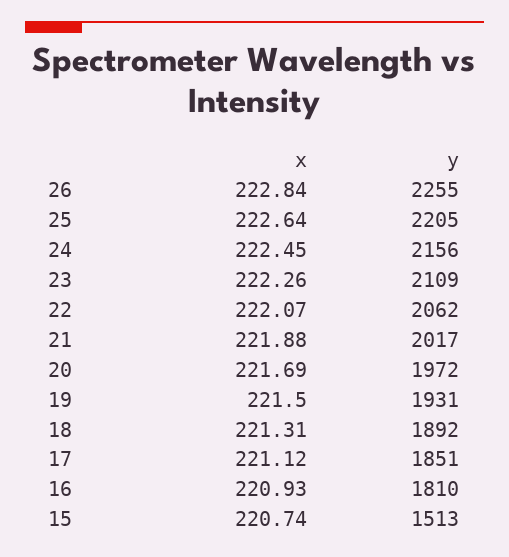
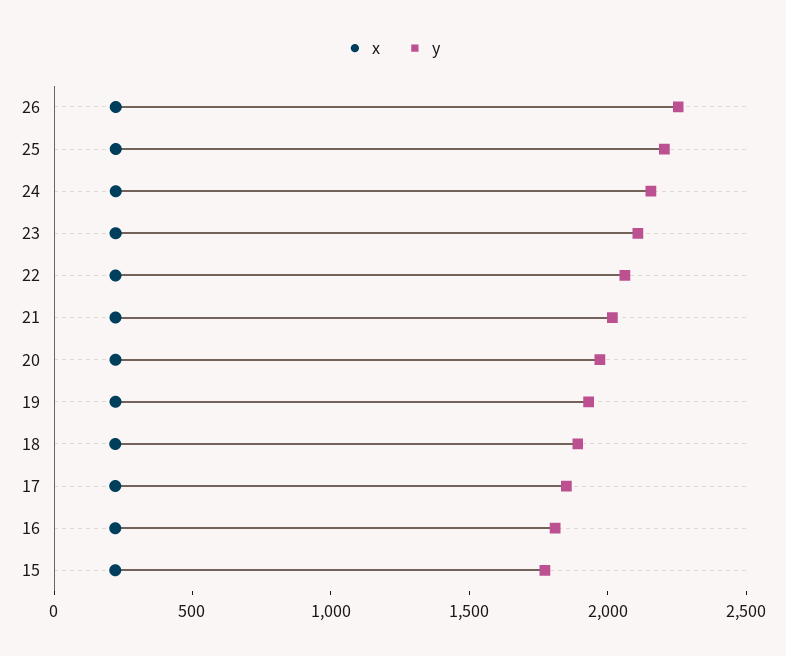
  {
    "x": {
      "26": 222.84,
      "25": 222.64,
      "24": 222.45,
      "23": 222.26,
      "22": 222.07,
      "21": 221.88,
      "20": 221.69,
      "19": 221.5,
      "18": 221.31,
      "17": 221.12,
      "16": 220.93,
      "15": 220.74
    },
    "y": {
      "26": 2255,
      "25": 2205,
      "24": 2156,
      "23": 2109,
      "22": 2062,
      "21": 2017,
      "20": 1972,
      "19": 1931,
      "18": 1892,
      "17": 1851,
      "16": 1810,
-     "15": 1513
+     "15": 1800
    }
  }

